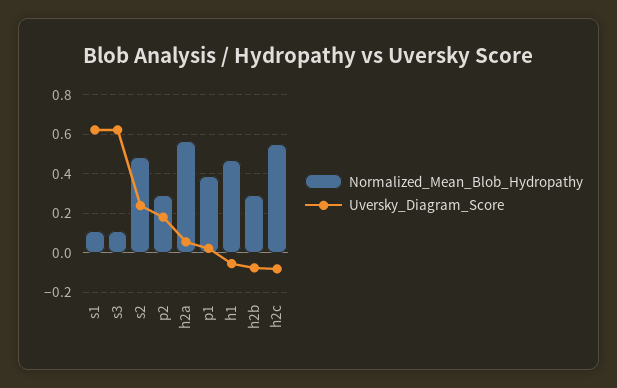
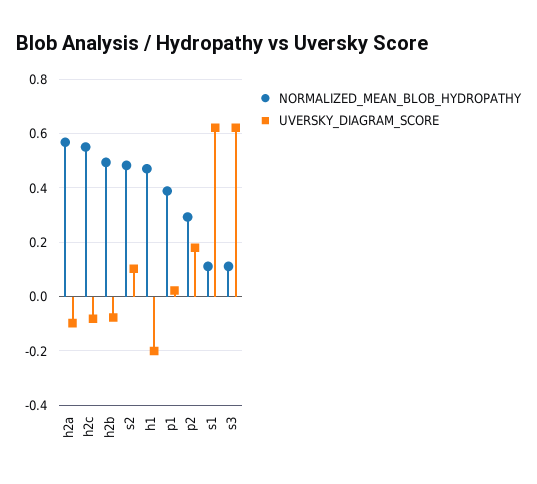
  {
    "Normalized_Mean_Blob_Hydropathy": {
      "s1": 0.1,
      "s3": 0.1,
      "s2": 0.475,
      "p2": 0.3,
      "h2a": 0.575,
      "p1": 0.4,
      "h1": 0.475,
-     "h2b": 0.3,
+     "h2b": 0.5,
      "h2c": 0.55
    },
    "Uversky_Diagram_Score": {
      "s1": 0.625,
      "s3": 0.625,
-     "s2": 0.25,
+     "s2": 0.1,
      "p2": 0.175,
-     "h2a": 0.05,
+     "h2a": -0.1,
      "p1": 0.025,
-     "h1": -0.05,
+     "h1": -0.2,
      "h2b": -0.075,
      "h2c": -0.075
    }
  }

